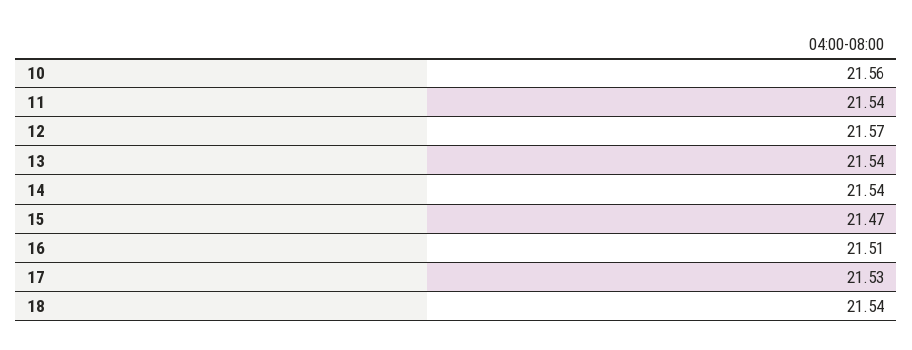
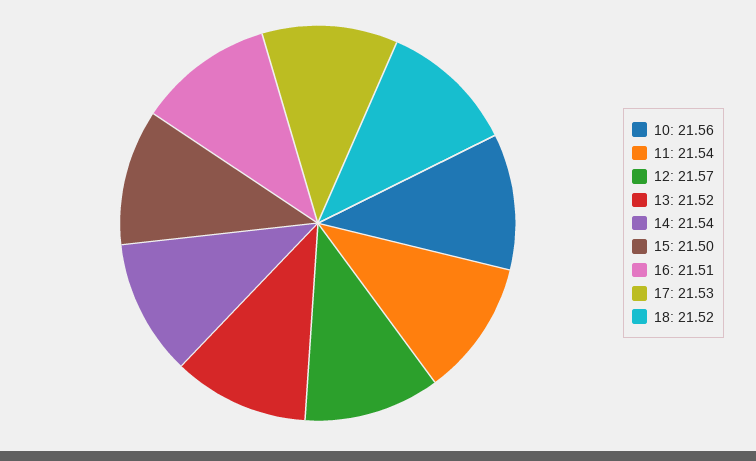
  {
    "10": 21.56,
    "11": 21.54,
    "12": 21.57,
-   "13": 21.54,
+   "13": 21.52,
    "14": 21.54,
-   "15": 21.47,
+   "15": 21.5,
    "16": 21.51,
    "17": 21.53,
-   "18": 21.54
+   "18": 21.52
  }

